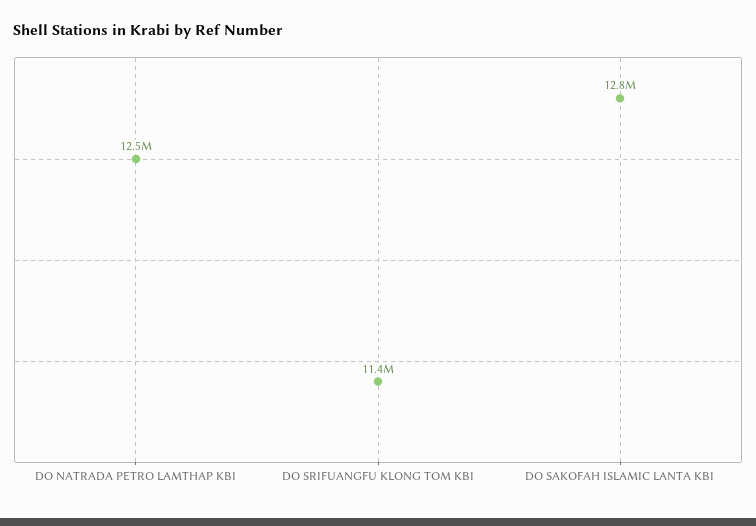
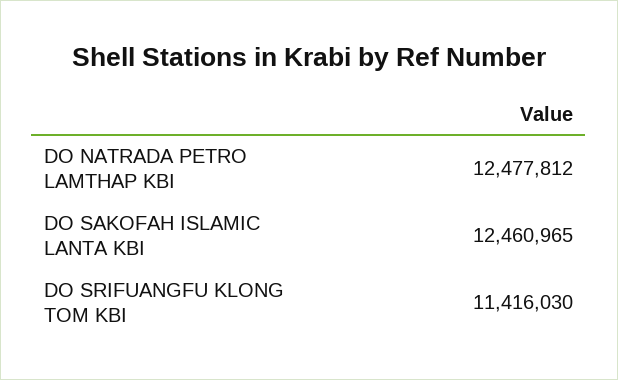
  {
    "DO NATRADA PETRO LAMTHAP KBI": 12477812,
    "DO SRIFUANGFU KLONG TOM KBI": 11416030,
-   "DO SAKOFAH ISLAMIC LANTA KBI": 12800000
+   "DO SAKOFAH ISLAMIC LANTA KBI": 12460965
  }

